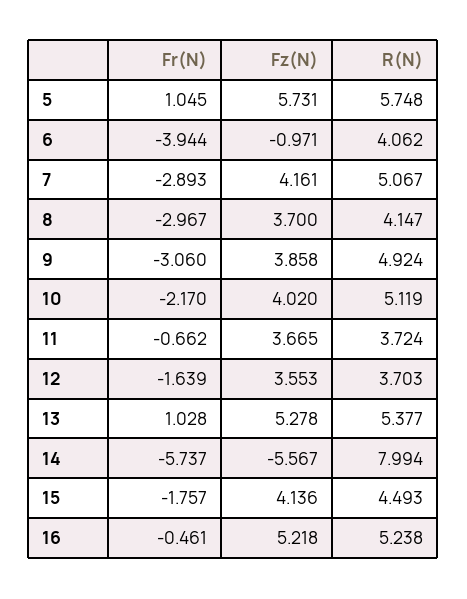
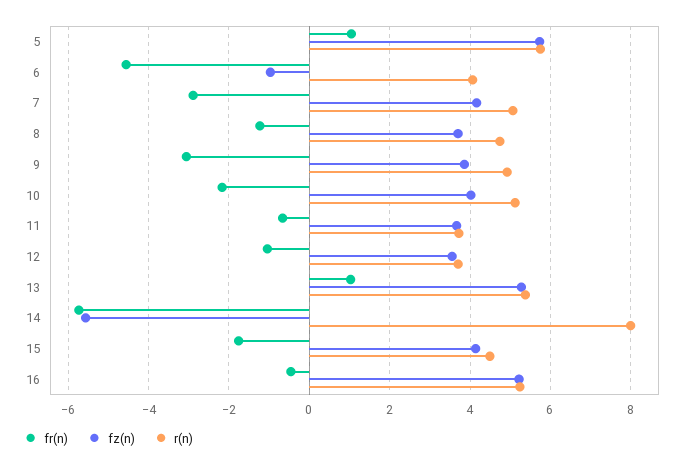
  {
    "Fr(N)": {
      "5": 1.045,
-     "6": -3.944,
+     "6": -4.6,
      "7": -2.893,
-     "8": -2.967,
+     "8": -1.2,
      "9": -3.06,
      "10": -2.17,
      "11": -0.662,
-     "12": -1.639,
+     "12": -1,
      "13": 1.028,
      "14": -5.737,
      "15": -1.757,
      "16": -0.461
    },
    "Fz(N)": {
      "5": 5.731,
      "6": -0.971,
      "7": 4.161,
      "8": 3.7,
      "9": 3.858,
      "10": 4.02,
      "11": 3.665,
      "12": 3.553,
      "13": 5.278,
      "14": -5.567,
      "15": 4.136,
      "16": 5.218
    },
    "R(N)": {
      "5": 5.748,
      "6": 4.062,
      "7": 5.067,
-     "8": 4.147,
+     "8": 4.8,
      "9": 4.924,
      "10": 5.119,
      "11": 3.724,
      "12": 3.703,
      "13": 5.377,
      "14": 7.994,
      "15": 4.493,
      "16": 5.238
    }
  }

